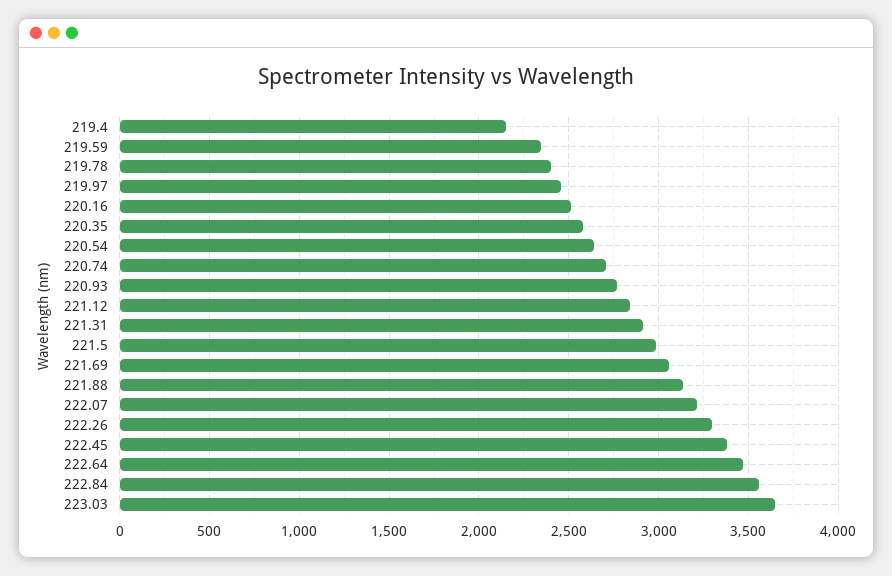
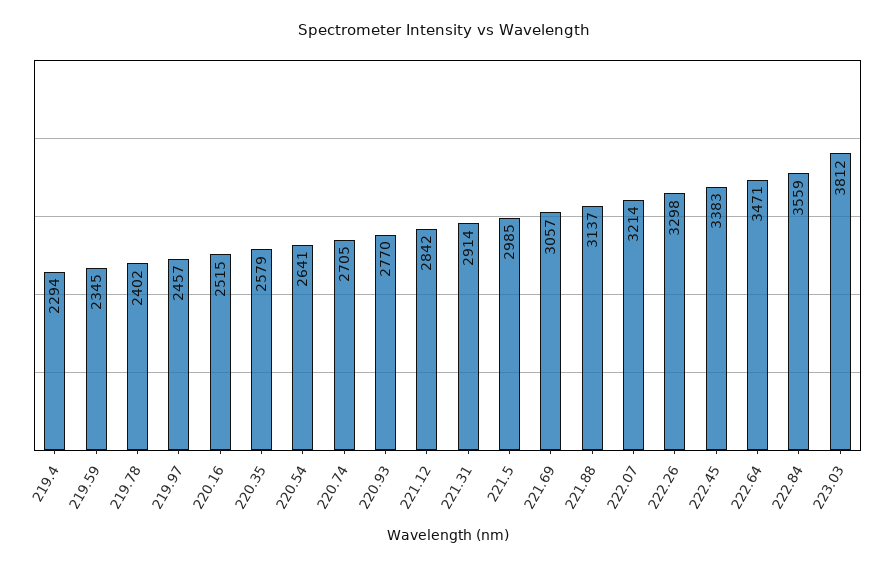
  {
-   "219.4": 2150,
+   "219.4": 2294,
    "219.59": 2345,
    "219.78": 2402,
    "219.97": 2457,
    "220.16": 2515,
    "220.35": 2579,
    "220.54": 2641,
    "220.74": 2705,
    "220.93": 2770,
    "221.12": 2842,
    "221.31": 2914,
    "221.5": 2985,
    "221.69": 3057,
    "221.88": 3137,
    "222.07": 3214,
    "222.26": 3298,
    "222.45": 3383,
    "222.64": 3471,
    "222.84": 3559,
-   "223.03": 3650
+   "223.03": 3812
  }

